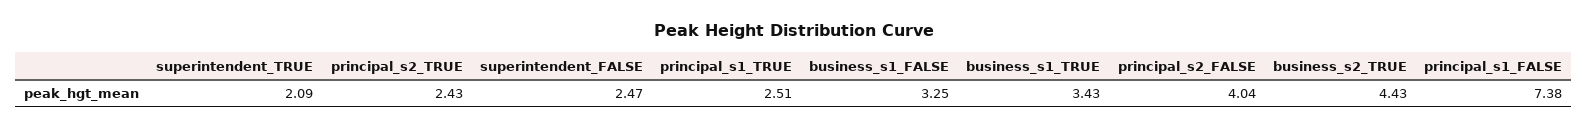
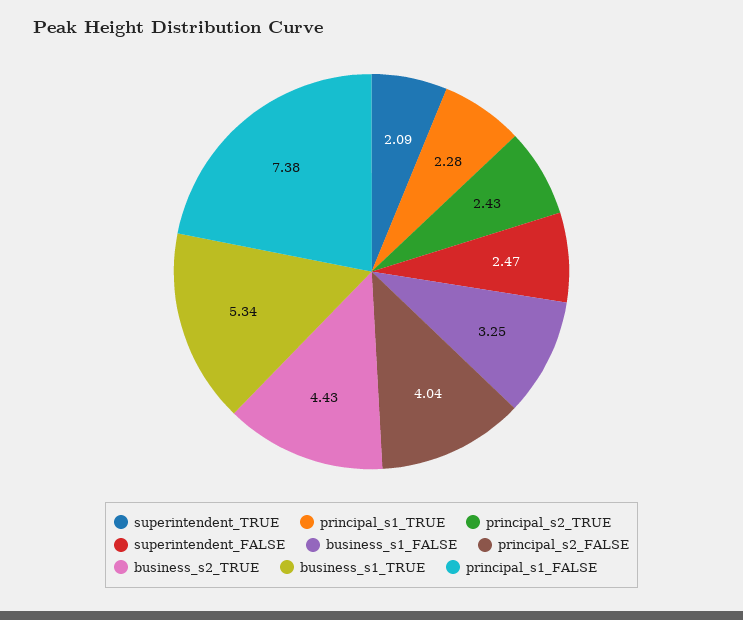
  {
    "superintendent_TRUE": 2.09,
    "principal_s2_TRUE": 2.43,
    "superintendent_FALSE": 2.47,
-   "principal_s1_TRUE": 2.51,
+   "principal_s1_TRUE": 2.28,
    "business_s1_FALSE": 3.25,
-   "business_s1_TRUE": 3.43,
+   "business_s1_TRUE": 5.34,
    "principal_s2_FALSE": 4.04,
    "business_s2_TRUE": 4.43,
    "principal_s1_FALSE": 7.38
  }

